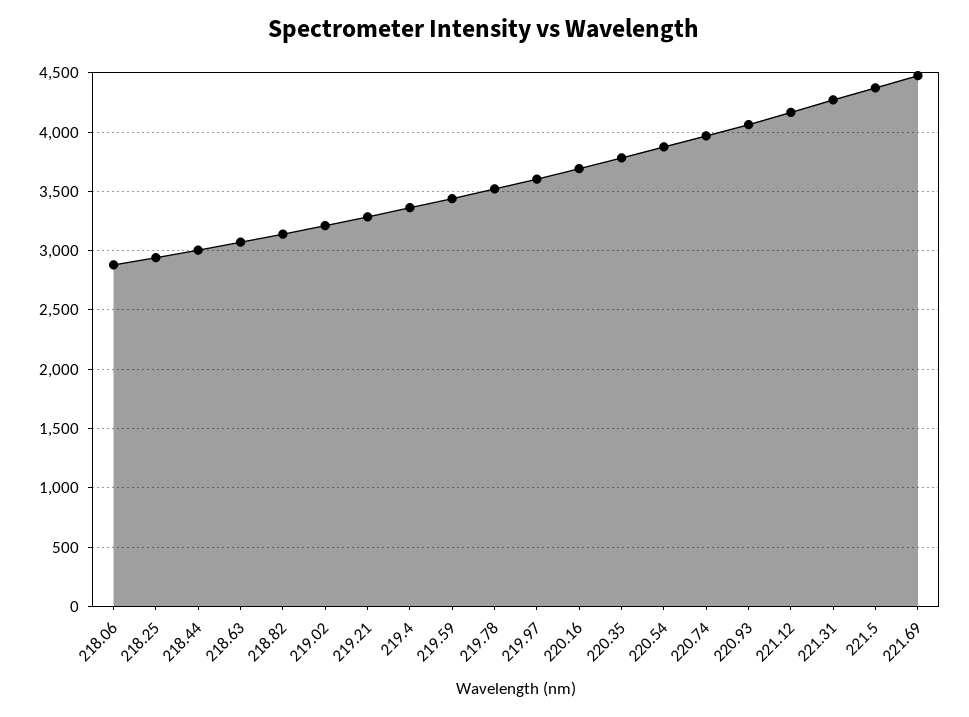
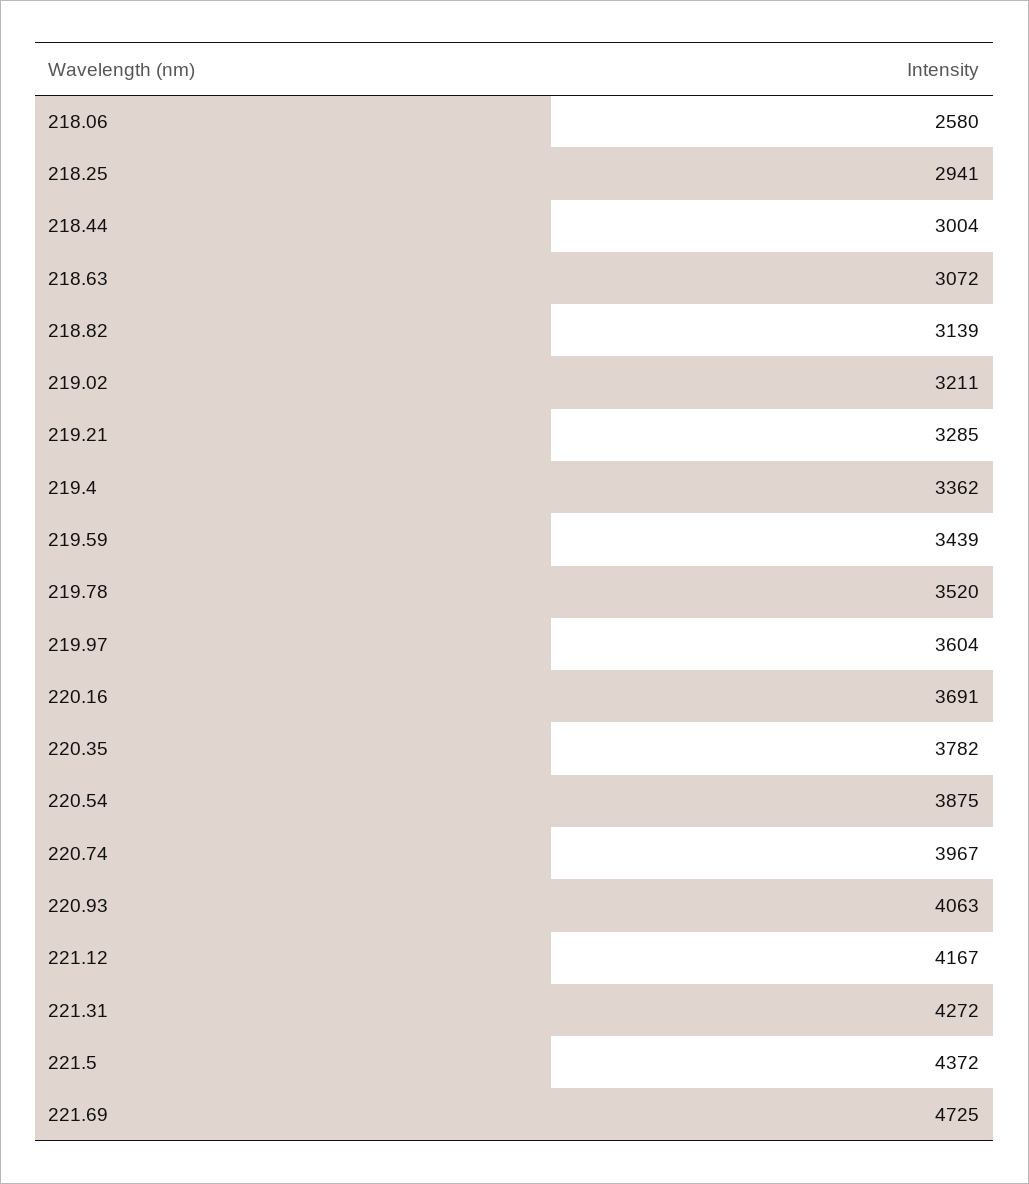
  {
-   "218.06": 2900,
+   "218.06": 2580,
    "218.25": 2941,
    "218.44": 3004,
    "218.63": 3072,
    "218.82": 3139,
    "219.02": 3211,
    "219.21": 3285,
    "219.4": 3362,
    "219.59": 3439,
    "219.78": 3520,
    "219.97": 3604,
    "220.16": 3691,
    "220.35": 3782,
    "220.54": 3875,
    "220.74": 3967,
    "220.93": 4063,
    "221.12": 4167,
    "221.31": 4272,
    "221.5": 4372,
-   "221.69": 4500
+   "221.69": 4725
  }

